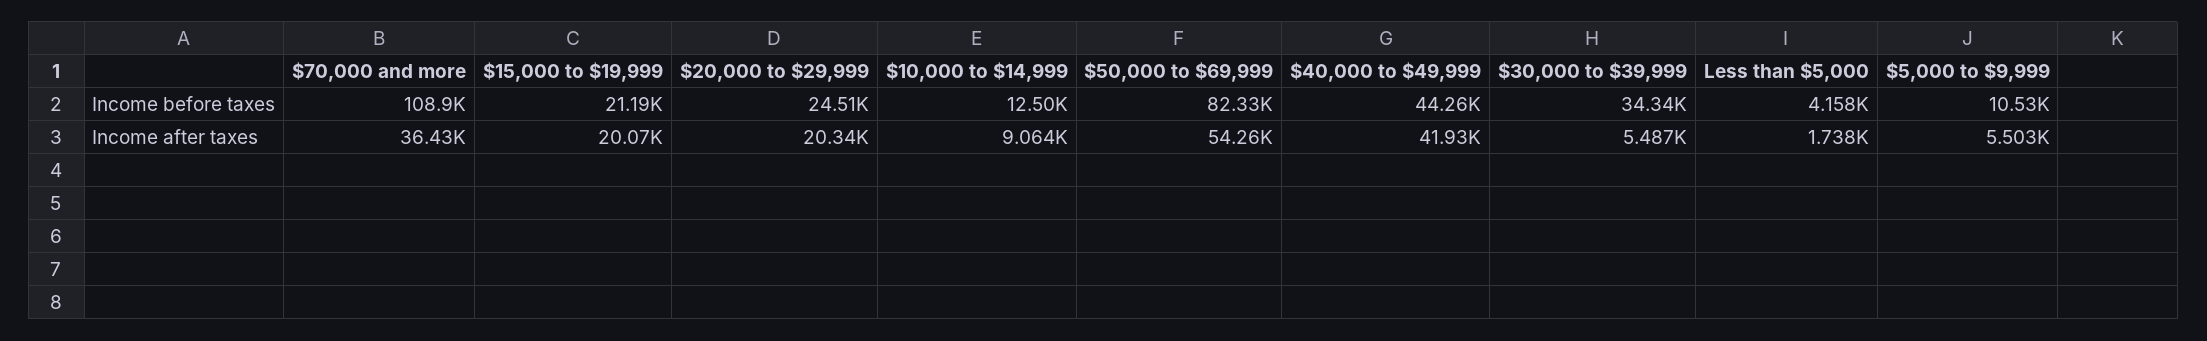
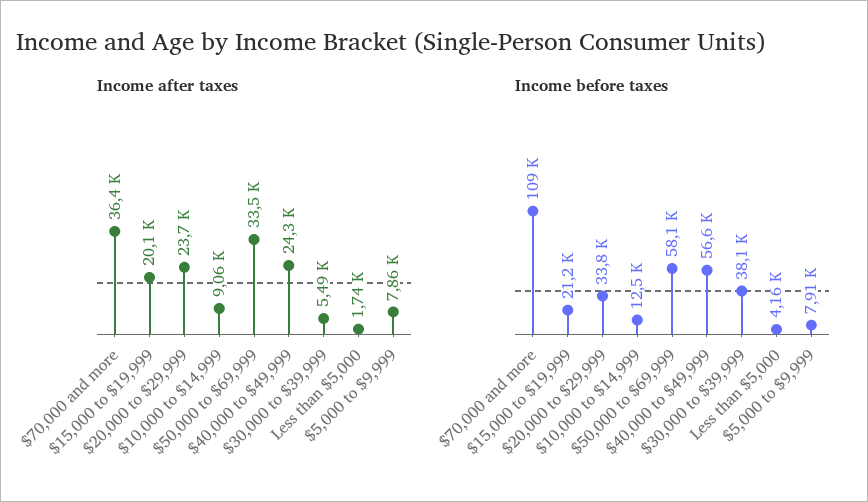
  {
    "Income before taxes": {
      "$70,000 and more": 108900,
      "$15,000 to $19,999": 21190,
-     "$20,000 to $29,999": 24510,
+     "$20,000 to $29,999": 33800,
      "$10,000 to $14,999": 12500,
-     "$50,000 to $69,999": 82330,
+     "$50,000 to $69,999": 58100,
-     "$40,000 to $49,999": 44260,
+     "$40,000 to $49,999": 56600,
-     "$30,000 to $39,999": 34340,
+     "$30,000 to $39,999": 38100,
      "Less than $5,000": 4158,
-     "$5,000 to $9,999": 10530
+     "$5,000 to $9,999": 7910
    },
    "Income after taxes": {
      "$70,000 and more": 36430,
      "$15,000 to $19,999": 20070,
-     "$20,000 to $29,999": 20340,
+     "$20,000 to $29,999": 23700,
      "$10,000 to $14,999": 9064,
-     "$50,000 to $69,999": 54260,
+     "$50,000 to $69,999": 33500,
-     "$40,000 to $49,999": 41930,
+     "$40,000 to $49,999": 24300,
      "$30,000 to $39,999": 5487,
      "Less than $5,000": 1738,
-     "$5,000 to $9,999": 5503
+     "$5,000 to $9,999": 7860
    }
  }

